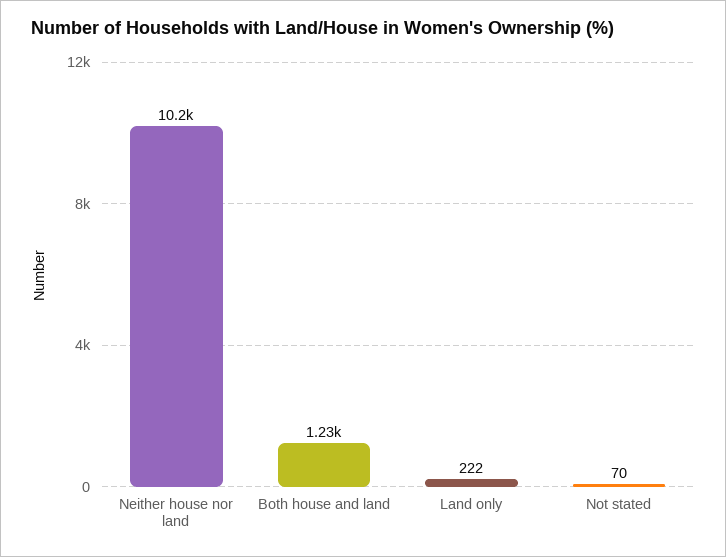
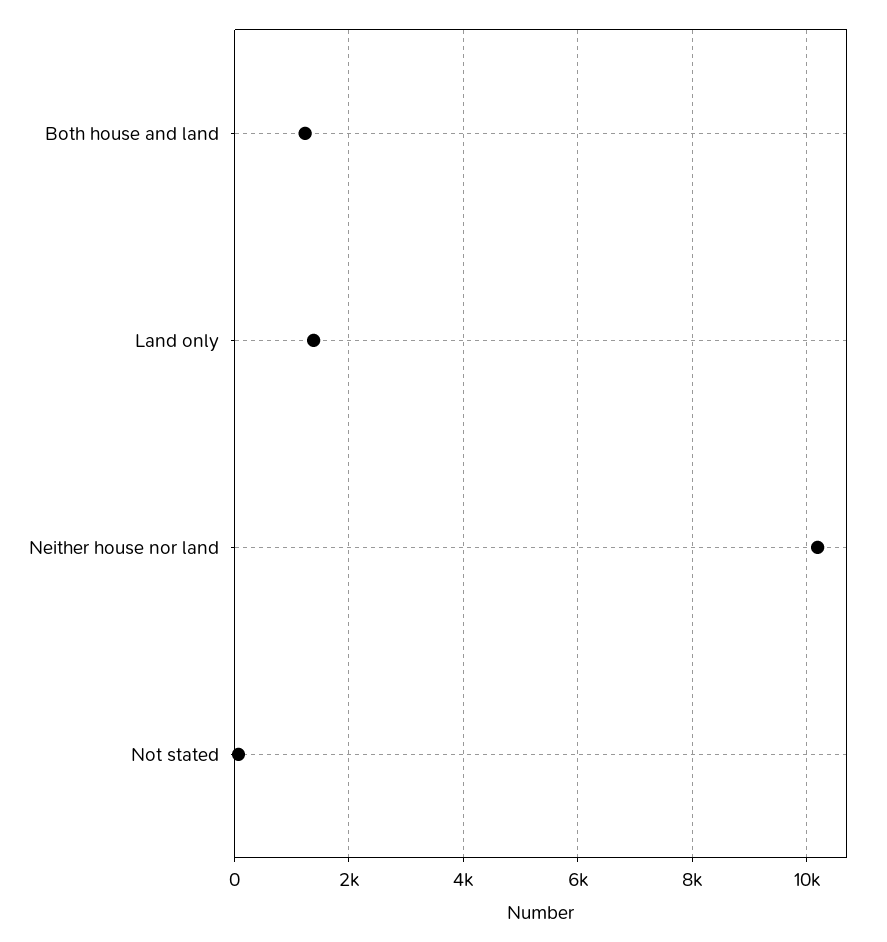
  {
    "Neither house nor land": 10200,
    "Both house and land": 1230,
-   "Land only": 222,
+   "Land only": 1400,
    "Not stated": 70
  }

